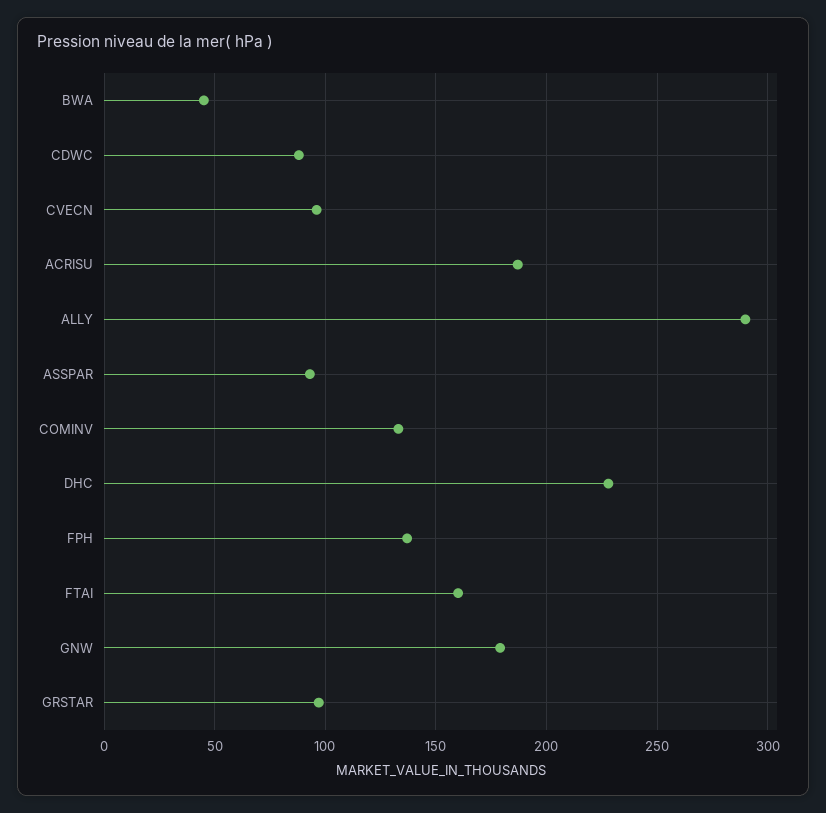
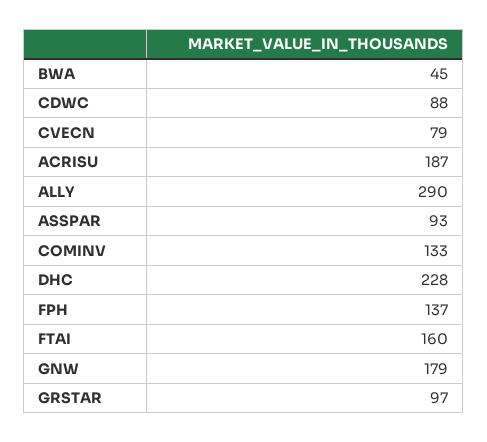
  {
    "BWA": 45,
    "CDWC": 88,
-   "CVECN": 95,
+   "CVECN": 79,
    "ACRISU": 187,
    "ALLY": 290,
    "ASSPAR": 93,
    "COMINV": 133,
    "DHC": 228,
    "FPH": 137,
    "FTAI": 160,
    "GNW": 179,
    "GRSTAR": 97
  }

